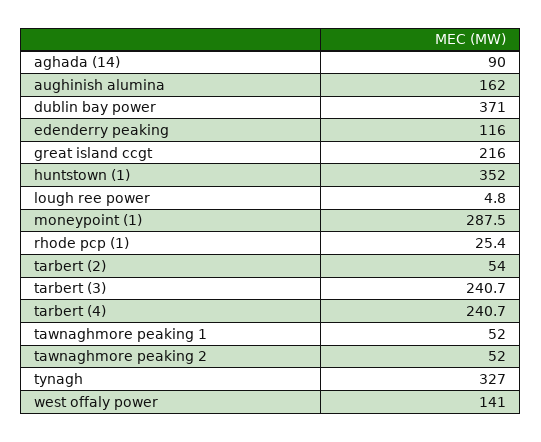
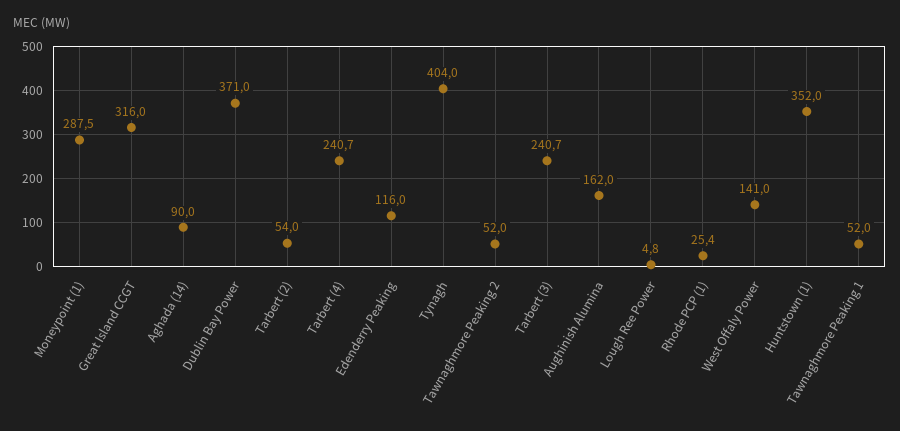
  {
    "aghada (14)": 90,
    "aughinish alumina": 162,
    "dublin bay power": 371,
    "edenderry peaking": 116,
-   "great island ccgt": 216,
+   "great island ccgt": 316,
    "huntstown (1)": 352,
    "lough ree power": 4.8,
    "moneypoint (1)": 287.5,
    "rhode pcp (1)": 25.4,
    "tarbert (2)": 54,
    "tarbert (3)": 240.7,
    "tarbert (4)": 240.7,
    "tawnaghmore peaking 1": 52,
    "tawnaghmore peaking 2": 52,
-   "tynagh": 327,
+   "tynagh": 404,
    "west offaly power": 141
  }

